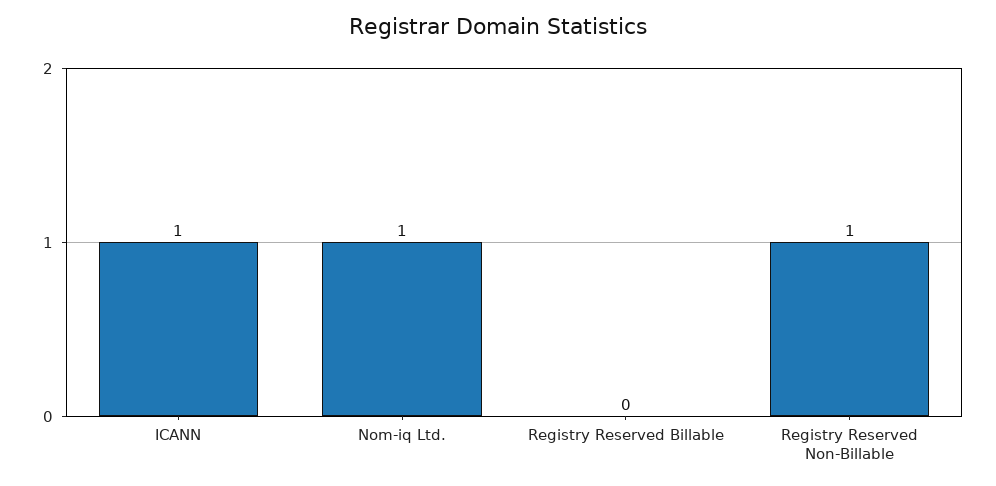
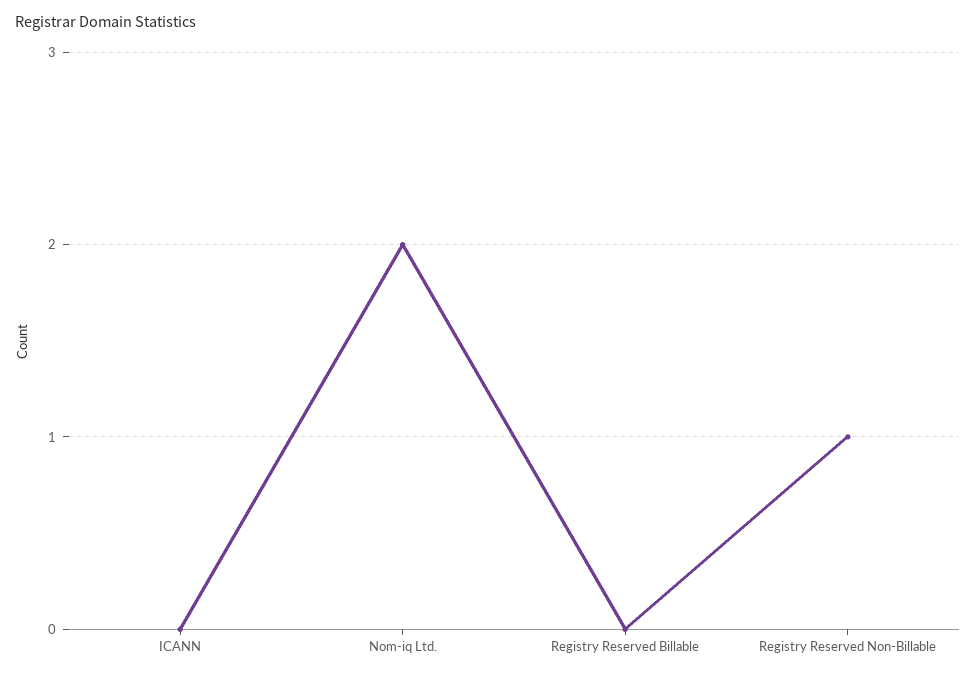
  {
-   "ICANN": 1,
+   "ICANN": 0,
-   "Nom-iq Ltd.": 1,
+   "Nom-iq Ltd.": 2,
    "Registry Reserved Billable": 0,
    "Registry Reserved Non-Billable": 1
  }

